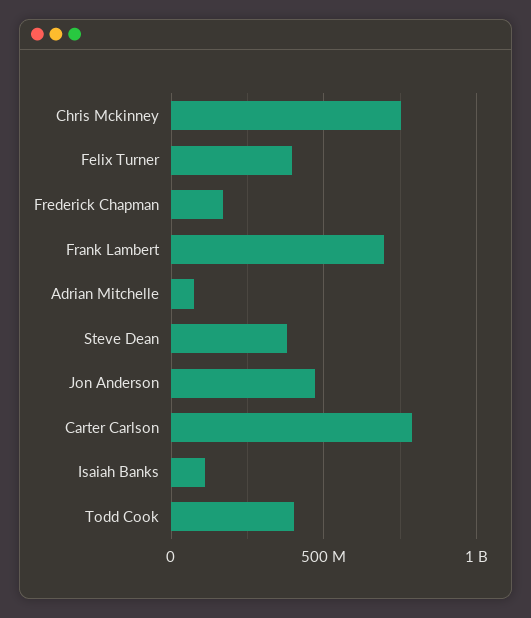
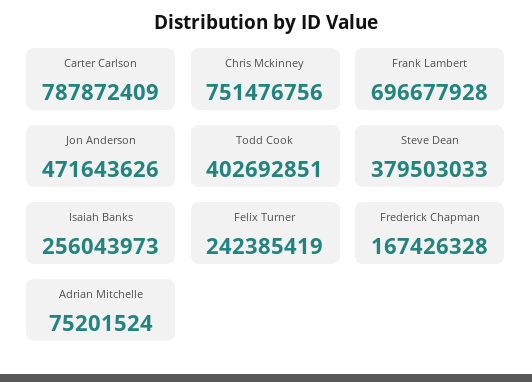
  {
    "Chris Mckinney": 751476756,
-   "Felix Turner": 400000000,
+   "Felix Turner": 242385419,
    "Frederick Chapman": 167426328,
    "Frank Lambert": 696677928,
    "Adrian Mitchelle": 75201524,
    "Steve Dean": 379503033,
    "Jon Anderson": 471643626,
    "Carter Carlson": 787872409,
-   "Isaiah Banks": 100000000,
+   "Isaiah Banks": 256043973,
    "Todd Cook": 402692851
  }

